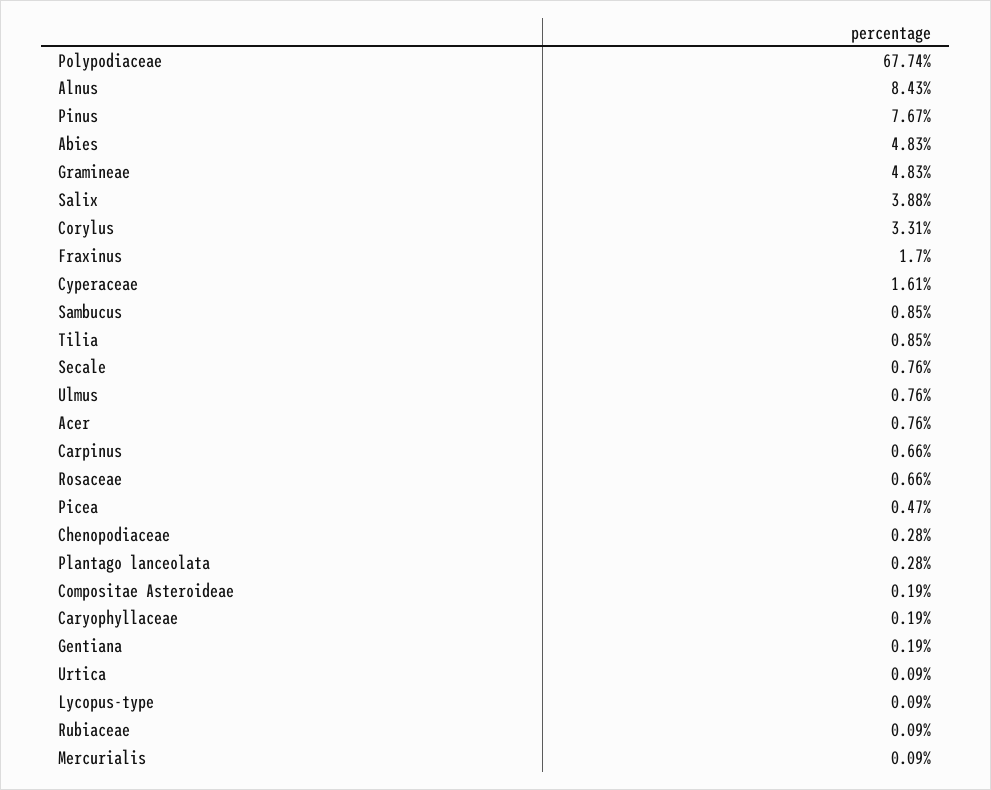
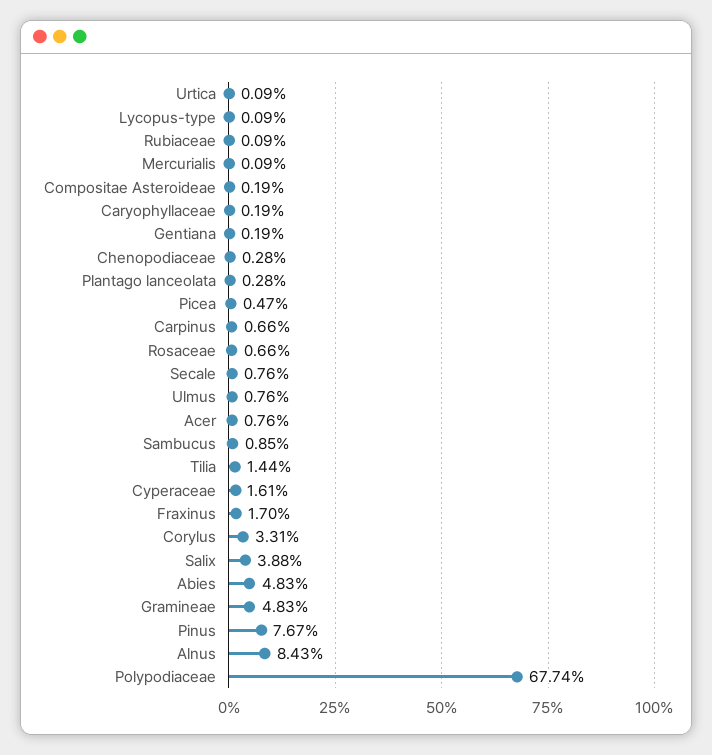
  {
    "Polypodiaceae": 67.74,
    "Alnus": 8.43,
    "Pinus": 7.67,
    "Abies": 4.83,
    "Gramineae": 4.83,
    "Salix": 3.88,
    "Corylus": 3.31,
    "Fraxinus": 1.7,
    "Cyperaceae": 1.61,
    "Sambucus": 0.85,
-   "Tilia": 0.85,
+   "Tilia": 1.44,
    "Secale": 0.76,
    "Ulmus": 0.76,
    "Acer": 0.76,
    "Carpinus": 0.66,
    "Rosaceae": 0.66,
    "Picea": 0.47,
    "Chenopodiaceae": 0.28,
    "Plantago lanceolata": 0.28,
    "Compositae Asteroideae": 0.19,
    "Caryophyllaceae": 0.19,
    "Gentiana": 0.19,
    "Urtica": 0.09,
    "Lycopus-type": 0.09,
    "Rubiaceae": 0.09,
    "Mercurialis": 0.09
  }

